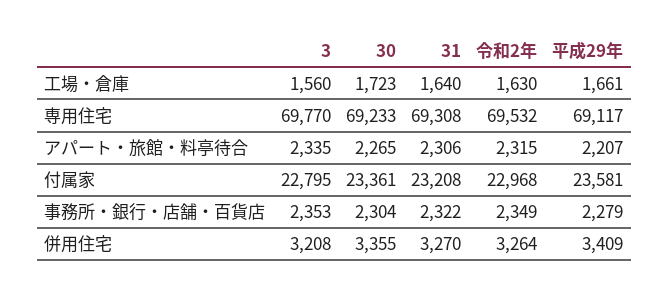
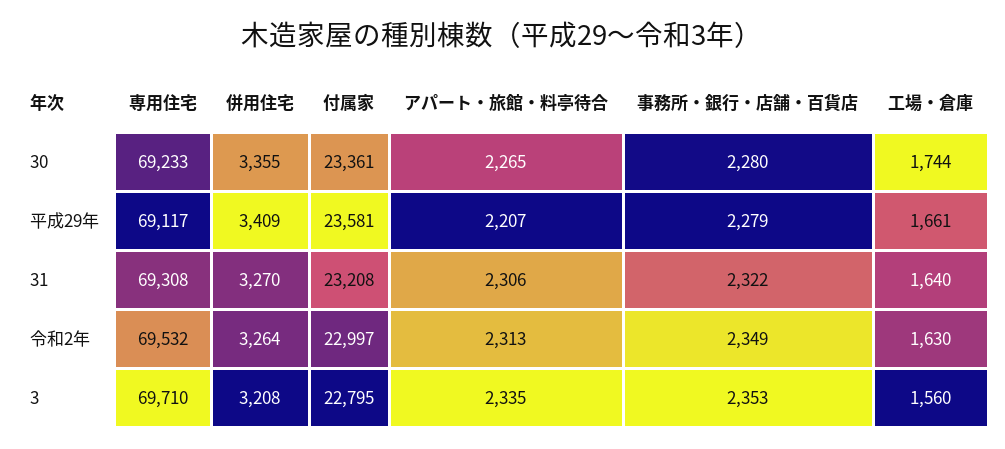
  {
    "3": {
      "工場・倉庫": 1560,
-     "専用住宅": 69770,
+     "専用住宅": 69710,
      "アパート・旅館・料亭待合": 2335,
      "付属家": 22795,
      "事務所・銀行・店舗・百貨店": 2353,
      "併用住宅": 3208
    },
    "30": {
-     "工場・倉庫": 1723,
+     "工場・倉庫": 1744,
      "専用住宅": 69233,
      "アパート・旅館・料亭待合": 2265,
      "付属家": 23361,
-     "事務所・銀行・店舗・百貨店": 2304,
+     "事務所・銀行・店舗・百貨店": 2280,
      "併用住宅": 3355
    },
    "31": {
      "工場・倉庫": 1640,
      "専用住宅": 69308,
      "アパート・旅館・料亭待合": 2306,
      "付属家": 23208,
      "事務所・銀行・店舗・百貨店": 2322,
      "併用住宅": 3270
    },
    "令和2年": {
      "工場・倉庫": 1630,
      "専用住宅": 69532,
-     "アパート・旅館・料亭待合": 2315,
+     "アパート・旅館・料亭待合": 2313,
-     "付属家": 22968,
+     "付属家": 22997,
      "事務所・銀行・店舗・百貨店": 2349,
      "併用住宅": 3264
    },
    "平成29年": {
      "工場・倉庫": 1661,
      "専用住宅": 69117,
      "アパート・旅館・料亭待合": 2207,
      "付属家": 23581,
      "事務所・銀行・店舗・百貨店": 2279,
      "併用住宅": 3409
    }
  }

